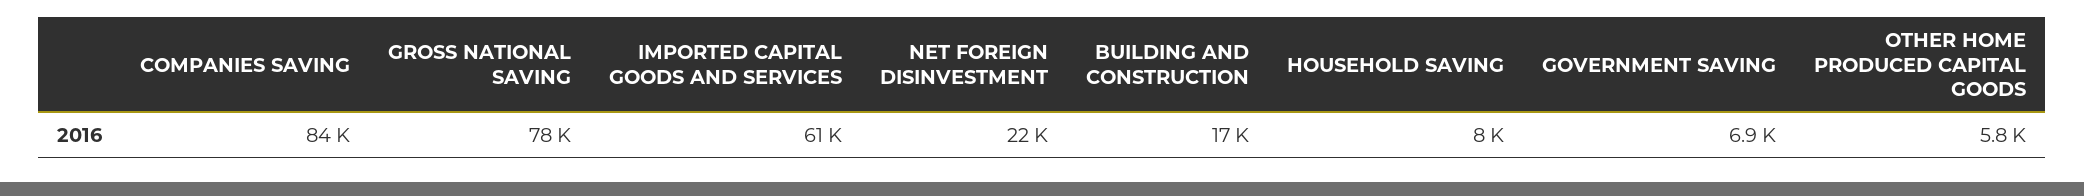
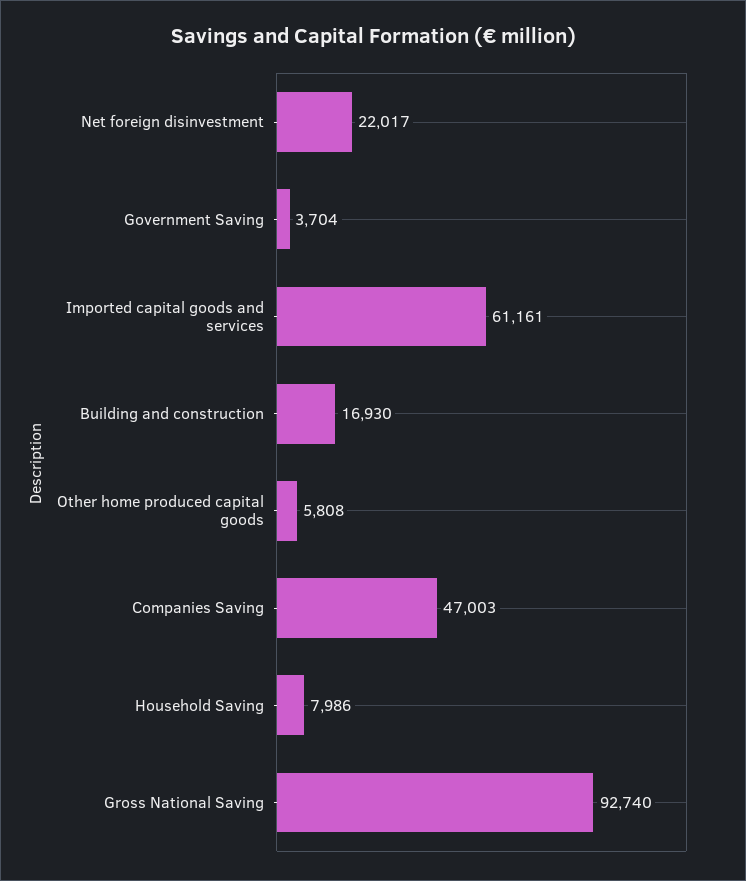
  {
-   "COMPANIES SAVING": 84000,
+   "COMPANIES SAVING": 47003,
-   "GROSS NATIONAL SAVING": 78000,
+   "GROSS NATIONAL SAVING": 92740,
    "IMPORTED CAPITAL GOODS AND SERVICES": 61161,
    "NET FOREIGN DISINVESTMENT": 22017,
    "BUILDING AND CONSTRUCTION": 16930,
    "HOUSEHOLD SAVING": 7986,
-   "GOVERNMENT SAVING": 6900,
+   "GOVERNMENT SAVING": 3704,
    "OTHER HOME PRODUCED CAPITAL GOODS": 5808
  }

